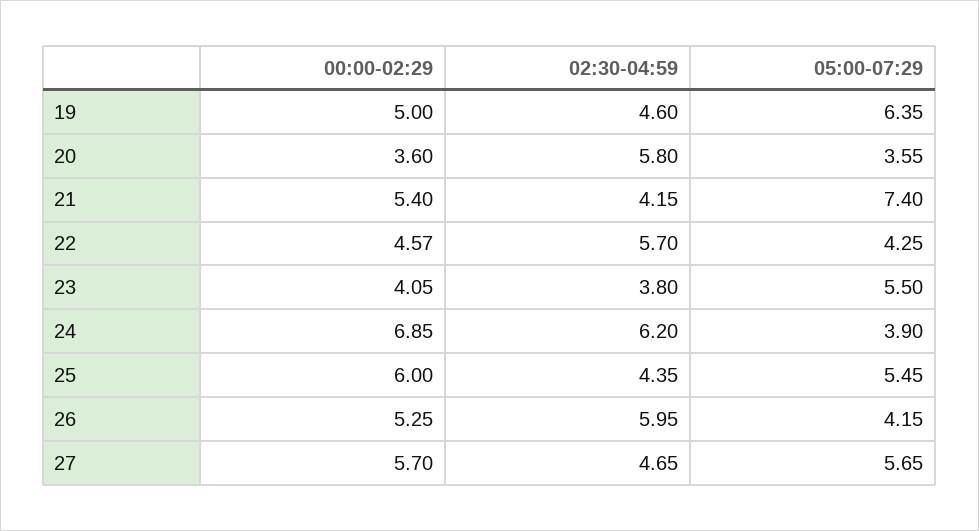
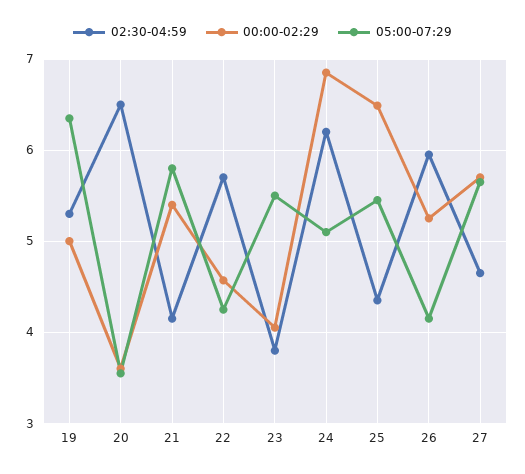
  {
    "00:00-02:29": {
      "19": 5,
      "20": 3.6,
      "21": 5.4,
      "22": 4.57,
      "23": 4.05,
      "24": 6.85,
-     "25": 6,
+     "25": 6.5,
      "26": 5.25,
      "27": 5.7
    },
    "02:30-04:59": {
-     "19": 4.6,
+     "19": 5.3,
-     "20": 5.8,
+     "20": 6.5,
      "21": 4.15,
      "22": 5.7,
      "23": 3.8,
      "24": 6.2,
      "25": 4.35,
      "26": 5.95,
      "27": 4.65
    },
    "05:00-07:29": {
      "19": 6.35,
      "20": 3.55,
-     "21": 7.4,
+     "21": 5.8,
      "22": 4.25,
      "23": 5.5,
-     "24": 3.9,
+     "24": 5.1,
      "25": 5.45,
      "26": 4.15,
      "27": 5.65
    }
  }

